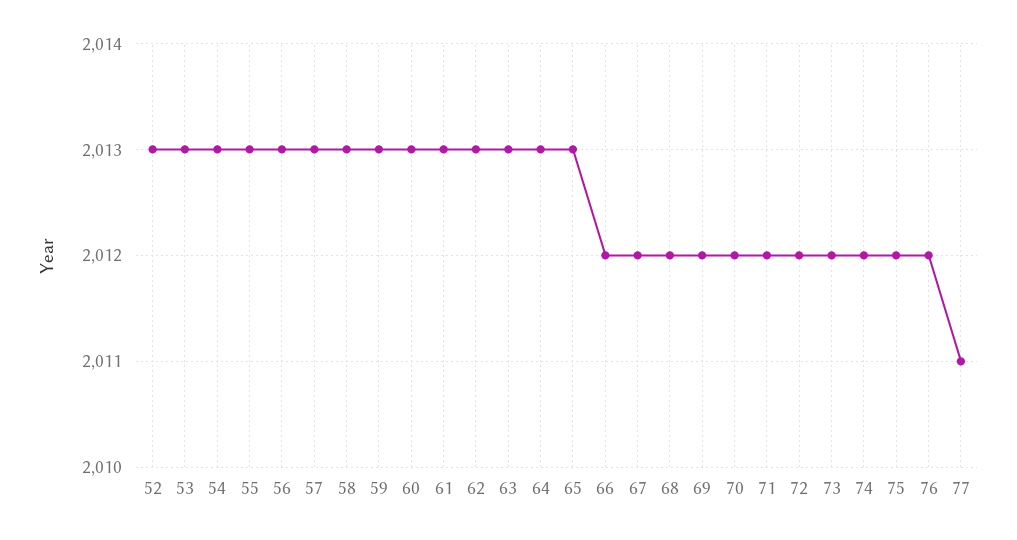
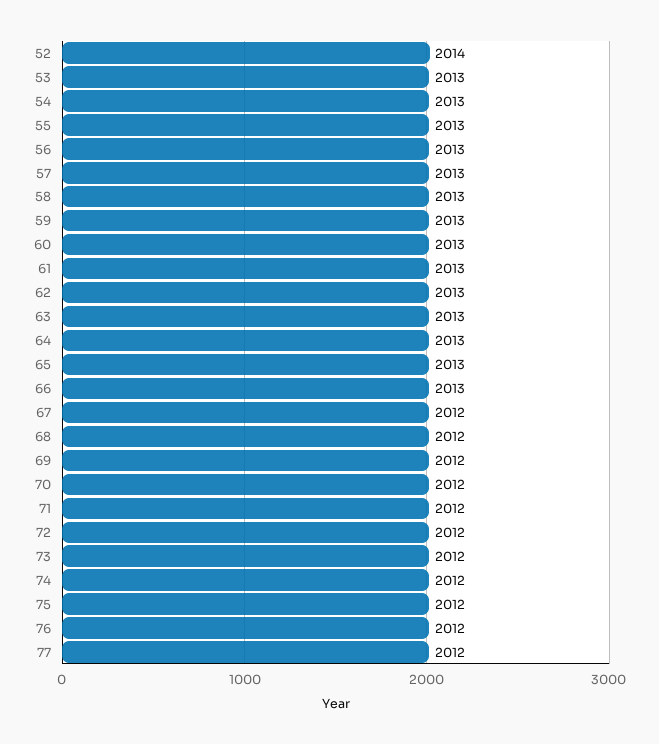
  {
-   "52": 2013,
+   "52": 2014,
    "53": 2013,
    "54": 2013,
    "55": 2013,
    "56": 2013,
    "57": 2013,
    "58": 2013,
    "59": 2013,
    "60": 2013,
    "61": 2013,
    "62": 2013,
    "63": 2013,
    "64": 2013,
    "65": 2013,
-   "66": 2012,
+   "66": 2013,
    "67": 2012,
    "68": 2012,
    "69": 2012,
    "70": 2012,
    "71": 2012,
    "72": 2012,
    "73": 2012,
    "74": 2012,
    "75": 2012,
    "76": 2012,
-   "77": 2011
+   "77": 2012
  }

